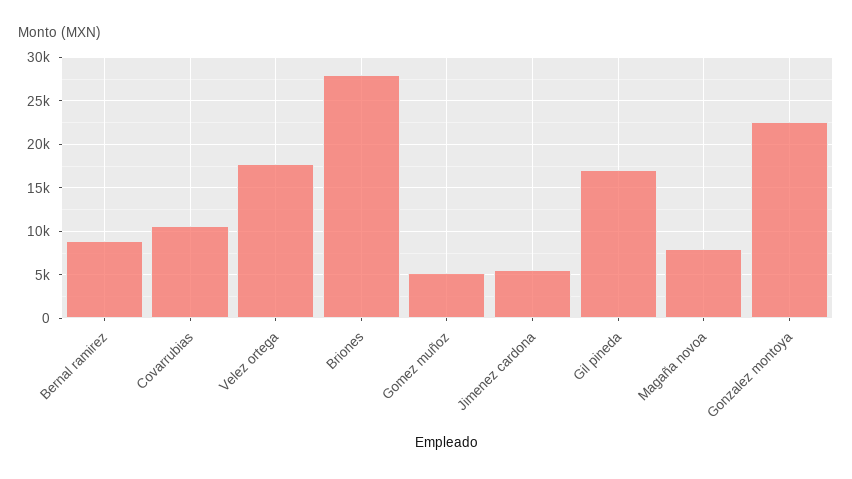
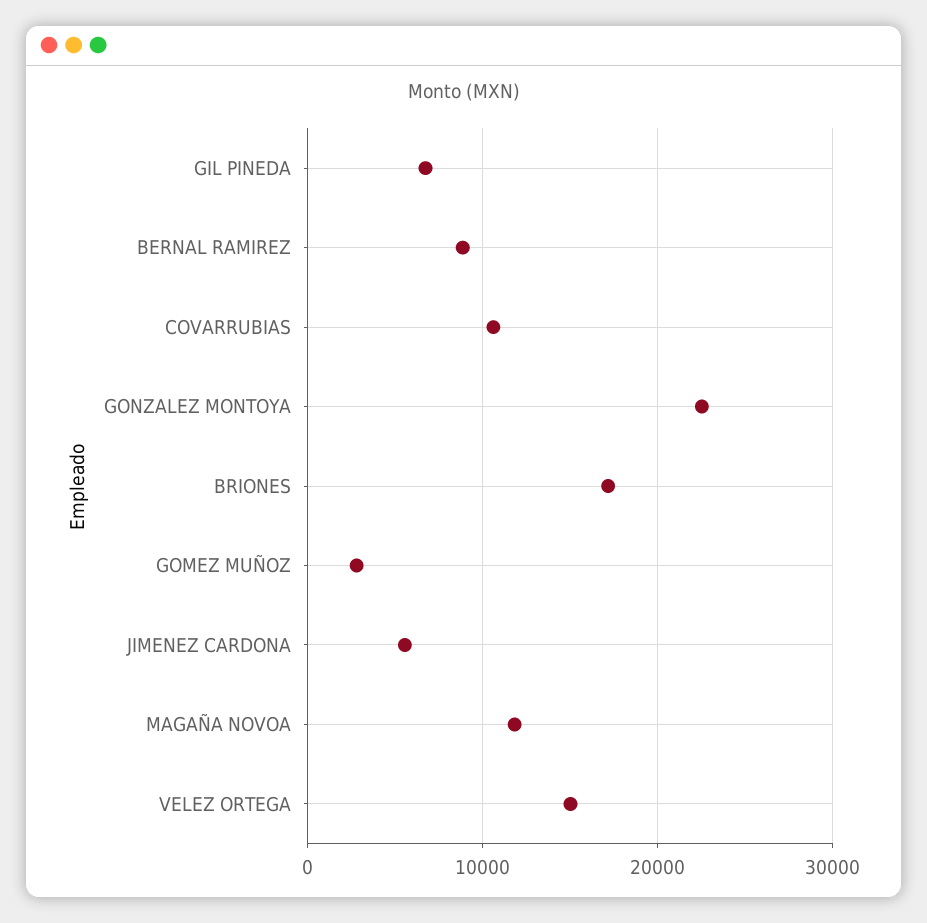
  {
    "Bernal ramirez": 9000,
    "Covarrubias": 11000,
-   "Velez ortega": 18000,
+   "Velez ortega": 15000,
-   "Briones": 28000,
+   "Briones": 17000,
-   "Gomez muñoz": 5000,
+   "Gomez muñoz": 3000,
    "Jimenez cardona": 6000,
-   "Gil pineda": 17000,
+   "Gil pineda": 7000,
-   "Magaña novoa": 8000,
+   "Magaña novoa": 12000,
    "Gonzalez montoya": 23000
  }

